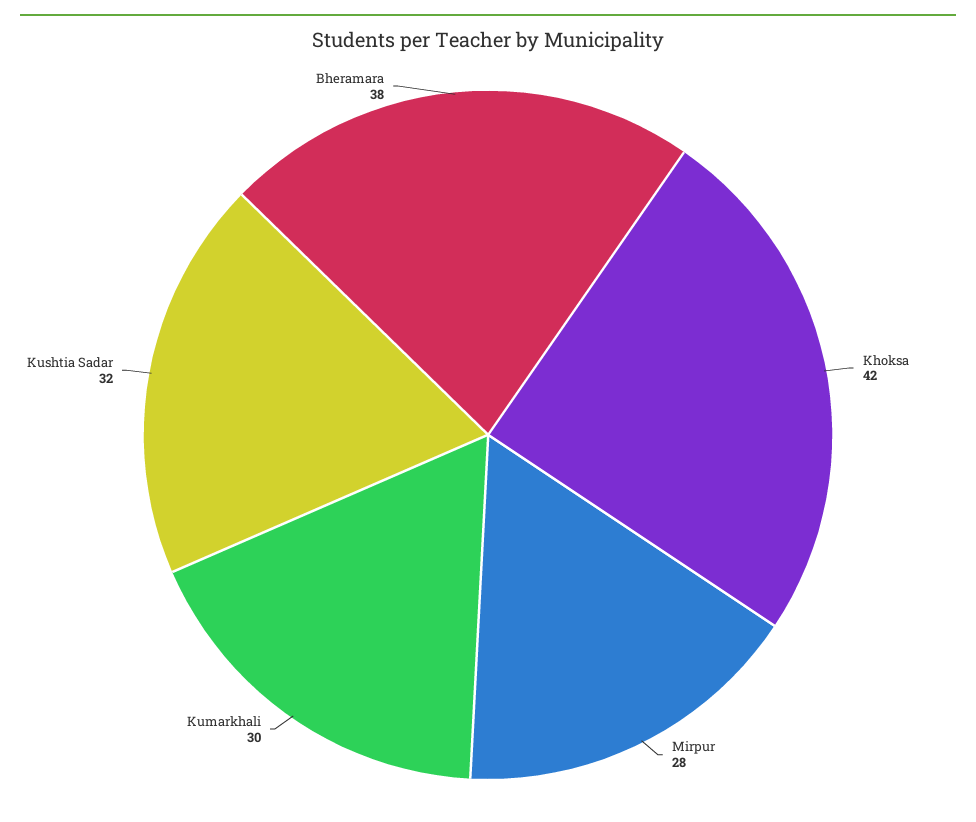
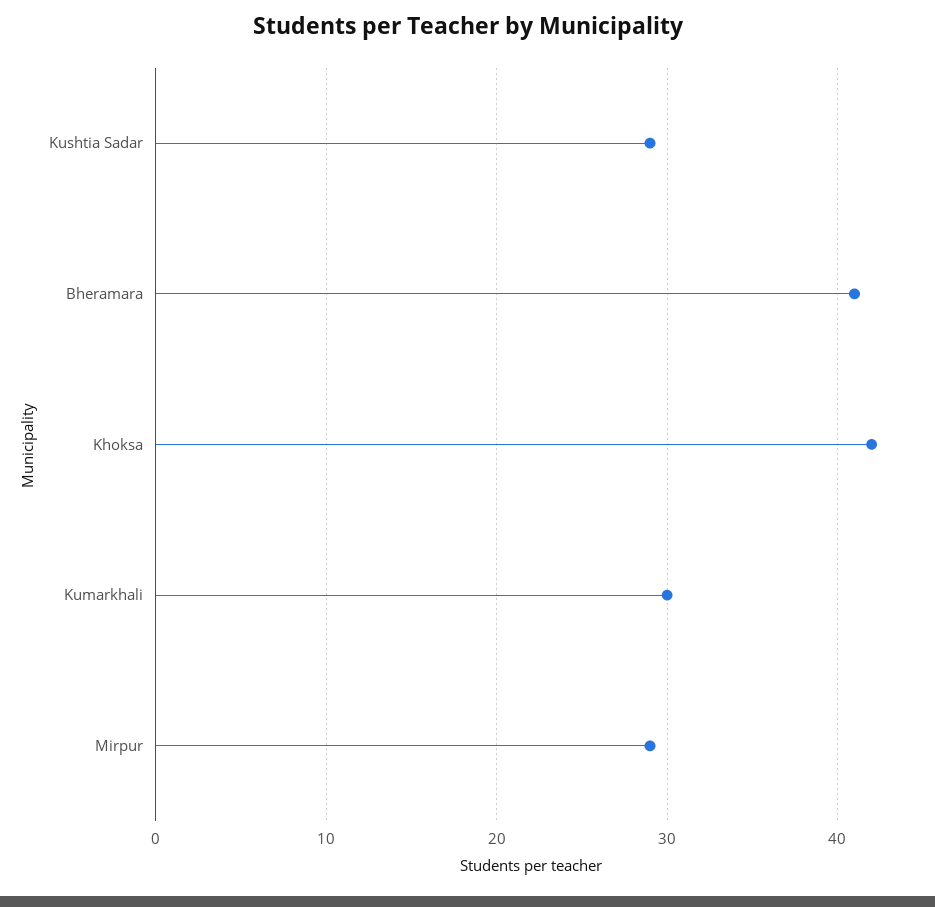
  {
    "Khoksa": 42,
-   "Mirpur": 28,
+   "Mirpur": 29,
    "Kumarkhali": 30,
-   "Kushtia Sadar": 32,
+   "Kushtia Sadar": 29,
-   "Bheramara": 38
+   "Bheramara": 41
  }

